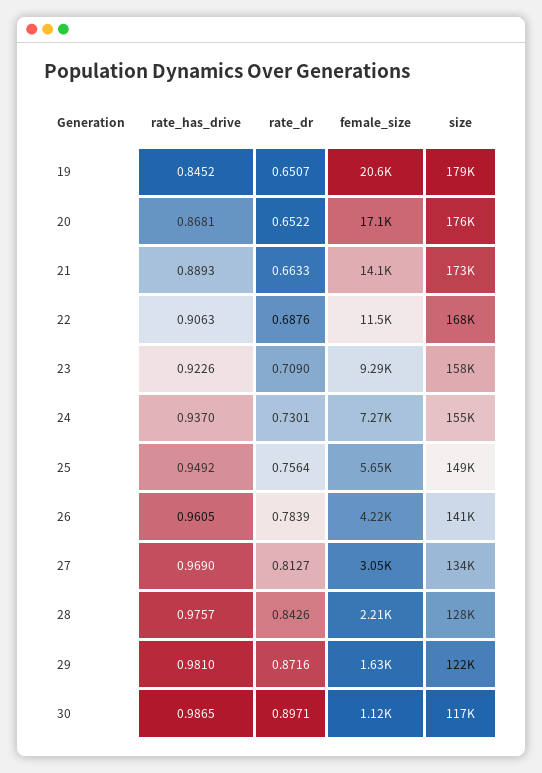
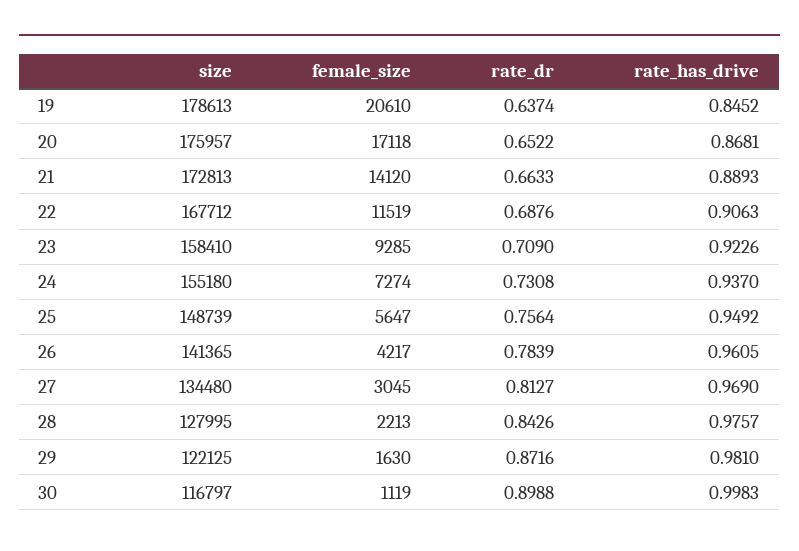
  {
    "rate_has_drive": {
      "19": 0.8452,
      "20": 0.8681,
      "21": 0.8893,
      "22": 0.9063,
      "23": 0.9226,
      "24": 0.937,
      "25": 0.9492,
      "26": 0.9605,
      "27": 0.969,
      "28": 0.9757,
      "29": 0.981,
-     "30": 0.9865
+     "30": 0.9983
    },
    "rate_dr": {
-     "19": 0.6507,
+     "19": 0.6374,
      "20": 0.6522,
      "21": 0.6633,
      "22": 0.6876,
      "23": 0.709,
-     "24": 0.7301,
+     "24": 0.7308,
      "25": 0.7564,
      "26": 0.7839,
      "27": 0.8127,
      "28": 0.8426,
      "29": 0.8716,
-     "30": 0.8971
+     "30": 0.8988
    },
    "female_size": {
      "19": 20610,
      "20": 17118,
      "21": 14120,
      "22": 11519,
      "23": 9285,
      "24": 7274,
      "25": 5647,
      "26": 4217,
      "27": 3045,
      "28": 2213,
      "29": 1630,
      "30": 1119
    },
    "size": {
      "19": 178613,
      "20": 175957,
      "21": 172813,
      "22": 167712,
      "23": 158410,
      "24": 155180,
      "25": 148739,
      "26": 141365,
      "27": 134480,
      "28": 127995,
      "29": 122125,
      "30": 116797
    }
  }

